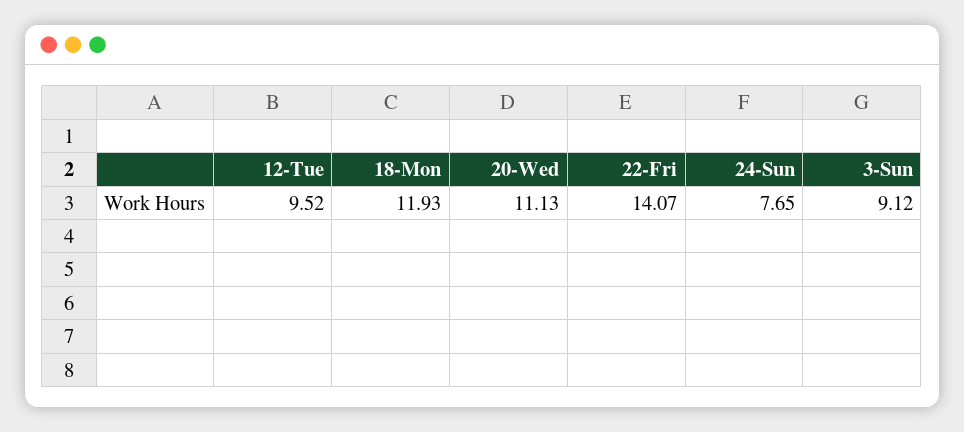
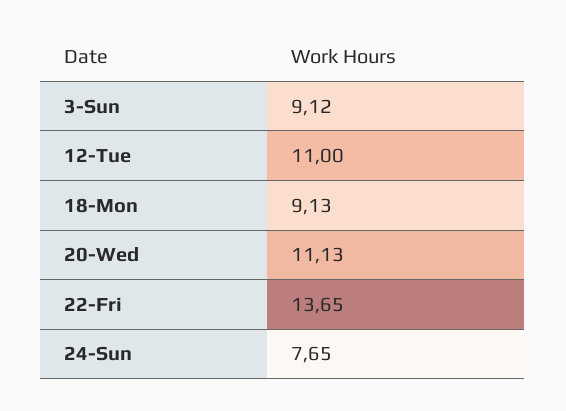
  {
-   "12-Tue": 9.52,
+   "12-Tue": 11,
-   "18-Mon": 11.93,
+   "18-Mon": 9.13,
    "20-Wed": 11.13,
-   "22-Fri": 14.07,
+   "22-Fri": 13.65,
    "24-Sun": 7.65,
    "3-Sun": 9.12
  }

